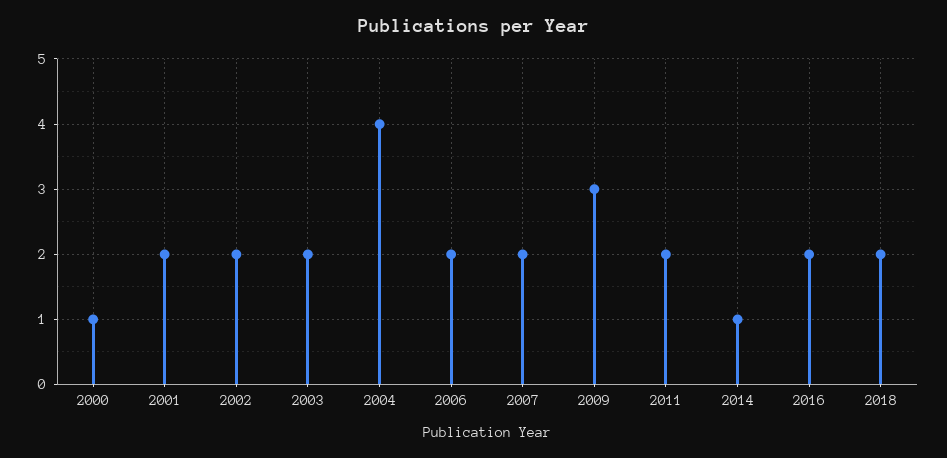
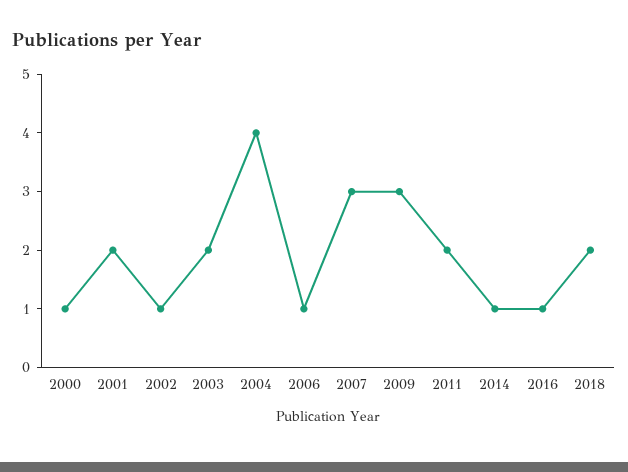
  {
    "2000": 1,
    "2001": 2,
-   "2002": 2,
+   "2002": 1,
    "2003": 2,
    "2004": 4,
-   "2006": 2,
+   "2006": 1,
-   "2007": 2,
+   "2007": 3,
    "2009": 3,
    "2011": 2,
    "2014": 1,
-   "2016": 2,
+   "2016": 1,
    "2018": 2
  }

